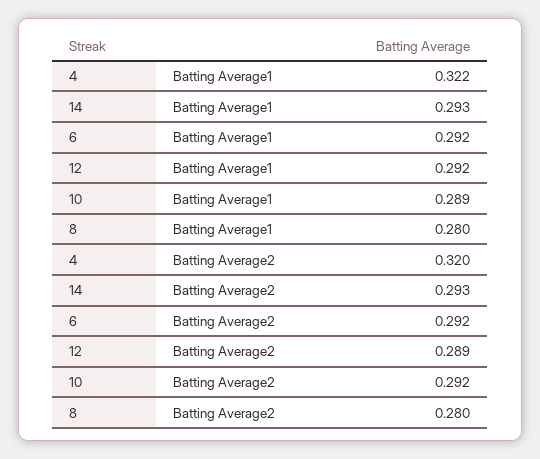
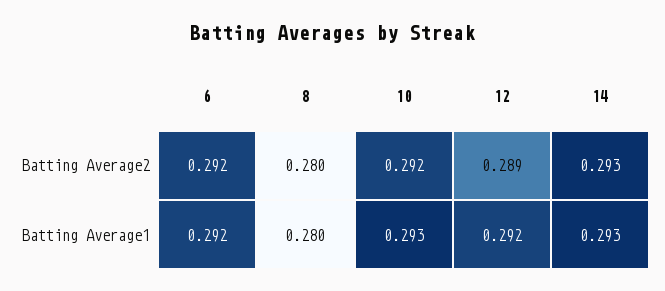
  {
-   "4": {
-     "Batting Average1": 0.322,
-     "Batting Average2": 0.32
-   },
    "14": {
      "Batting Average1": 0.293,
      "Batting Average2": 0.293
    },
    "6": {
      "Batting Average1": 0.292,
      "Batting Average2": 0.292
    },
    "12": {
      "Batting Average1": 0.292,
      "Batting Average2": 0.289
    },
    "10": {
-     "Batting Average1": 0.289,
+     "Batting Average1": 0.293,
      "Batting Average2": 0.292
    },
    "8": {
      "Batting Average1": 0.28,
      "Batting Average2": 0.28
    }
  }

